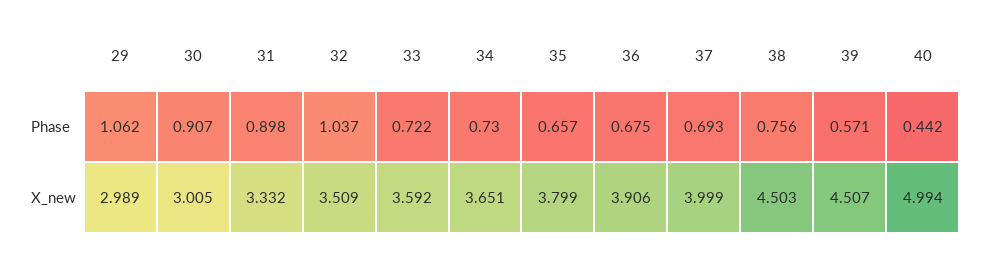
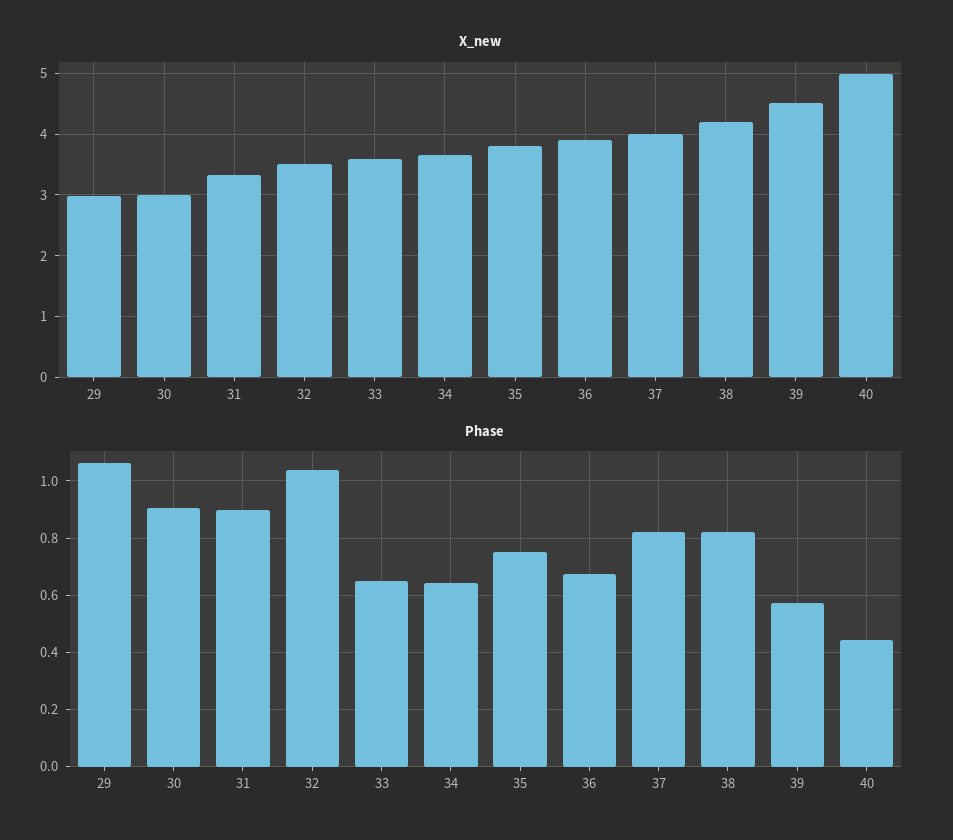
  {
    "Phase": {
      "29": 1.062,
      "30": 0.907,
      "31": 0.898,
      "32": 1.037,
-     "33": 0.722,
+     "33": 0.65,
-     "34": 0.73,
+     "34": 0.65,
-     "35": 0.657,
+     "35": 0.75,
      "36": 0.675,
-     "37": 0.693,
+     "37": 0.825,
-     "38": 0.756,
+     "38": 0.825,
      "39": 0.571,
      "40": 0.442
    },
    "X_new": {
      "29": 2.989,
      "30": 3.005,
      "31": 3.332,
      "32": 3.509,
      "33": 3.592,
      "34": 3.651,
      "35": 3.799,
      "36": 3.906,
      "37": 3.999,
-     "38": 4.503,
+     "38": 4.2,
      "39": 4.507,
      "40": 4.994
    }
  }

